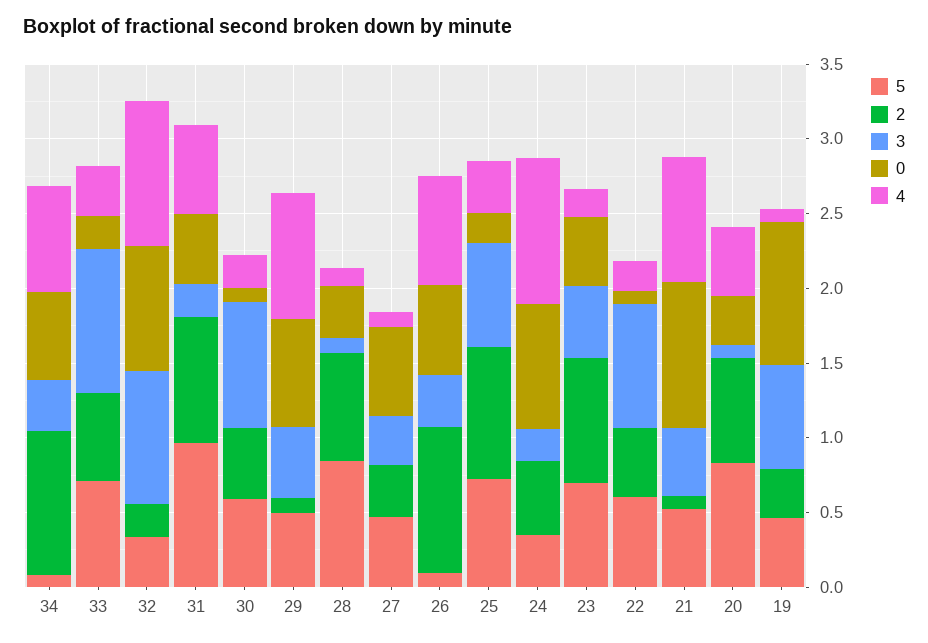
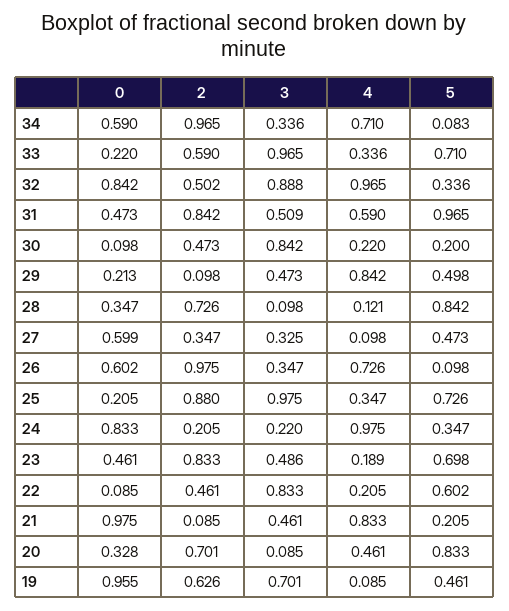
  {
    "5": {
      "34": 0.083,
      "33": 0.71,
      "32": 0.336,
      "31": 0.965,
-     "30": 0.6,
+     "30": 0.2,
      "29": 0.498,
      "28": 0.842,
      "27": 0.473,
      "26": 0.098,
      "25": 0.726,
      "24": 0.347,
      "23": 0.698,
      "22": 0.602,
-     "21": 0.5,
+     "21": 0.205,
      "20": 0.833,
      "19": 0.461
    },
    "2": {
      "34": 0.965,
      "33": 0.59,
-     "32": 0.2,
+     "32": 0.502,
      "31": 0.842,
      "30": 0.473,
      "29": 0.098,
      "28": 0.726,
      "27": 0.347,
      "26": 0.975,
      "25": 0.88,
-     "24": 0.5,
+     "24": 0.205,
      "23": 0.833,
      "22": 0.461,
      "21": 0.085,
      "20": 0.701,
-     "19": 0.3
+     "19": 0.626
    },
    "3": {
      "34": 0.336,
      "33": 0.965,
      "32": 0.888,
-     "31": 0.2,
+     "31": 0.509,
      "30": 0.842,
      "29": 0.473,
      "28": 0.098,
      "27": 0.325,
      "26": 0.347,
-     "25": 0.7,
+     "25": 0.975,
      "24": 0.22,
      "23": 0.486,
      "22": 0.833,
      "21": 0.461,
      "20": 0.085,
      "19": 0.701
    },
    "0": {
      "34": 0.59,
      "33": 0.22,
      "32": 0.842,
      "31": 0.473,
      "30": 0.098,
-     "29": 0.7,
+     "29": 0.213,
      "28": 0.347,
      "27": 0.599,
      "26": 0.602,
      "25": 0.205,
      "24": 0.833,
      "23": 0.461,
      "22": 0.085,
      "21": 0.975,
      "20": 0.328,
      "19": 0.955
    },
    "4": {
      "34": 0.71,
      "33": 0.336,
      "32": 0.965,
      "31": 0.59,
      "30": 0.22,
      "29": 0.842,
      "28": 0.121,
      "27": 0.098,
      "26": 0.726,
      "25": 0.347,
      "24": 0.975,
      "23": 0.189,
      "22": 0.205,
      "21": 0.833,
      "20": 0.461,
      "19": 0.085
    }
  }

